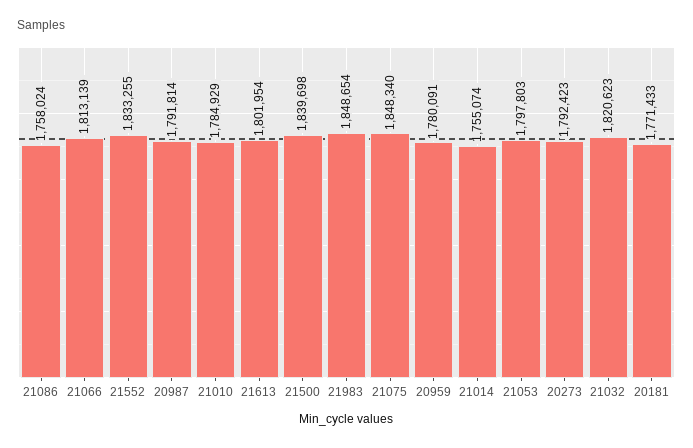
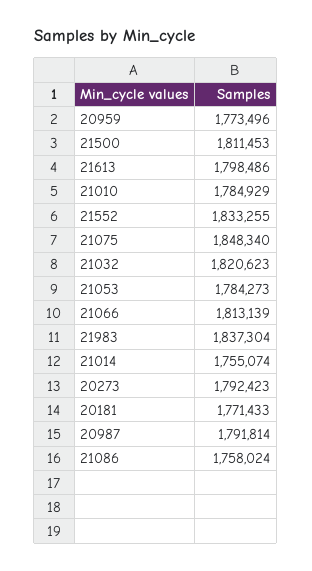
  {
    "21086": 1758024,
    "21066": 1813139,
    "21552": 1833255,
    "20987": 1791814,
    "21010": 1784929,
-   "21613": 1801954,
+   "21613": 1798486,
-   "21500": 1839698,
+   "21500": 1811453,
-   "21983": 1848654,
+   "21983": 1837304,
    "21075": 1848340,
-   "20959": 1780091,
+   "20959": 1773496,
    "21014": 1755074,
-   "21053": 1797803,
+   "21053": 1784273,
    "20273": 1792423,
    "21032": 1820623,
    "20181": 1771433
  }

